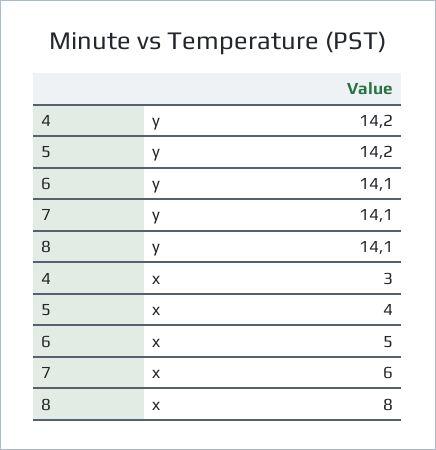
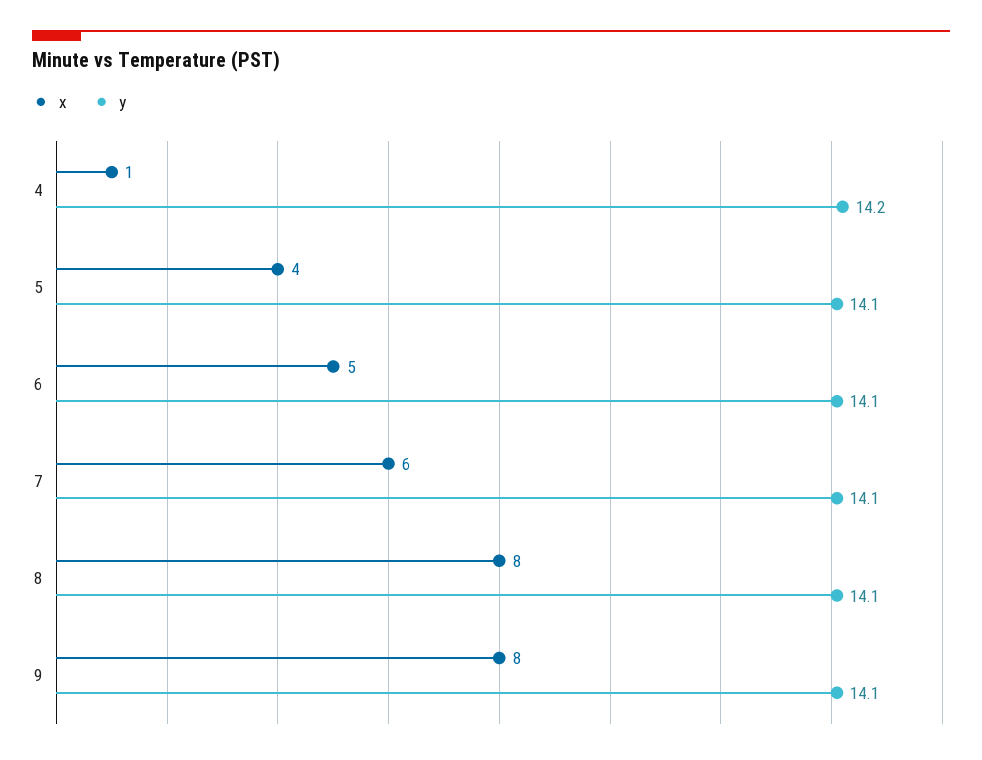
  {
    "y": {
      "4": 14.2,
-     "5": 14.2,
+     "5": 14.1,
      "6": 14.1,
      "7": 14.1,
-     "8": 14.1
+     "8": 14.1,
+     "9": 14.1
    },
    "x": {
-     "4": 3,
+     "4": 1,
      "5": 4,
      "6": 5,
      "7": 6,
-     "8": 8
+     "8": 8,
+     "9": 8
    }
  }

